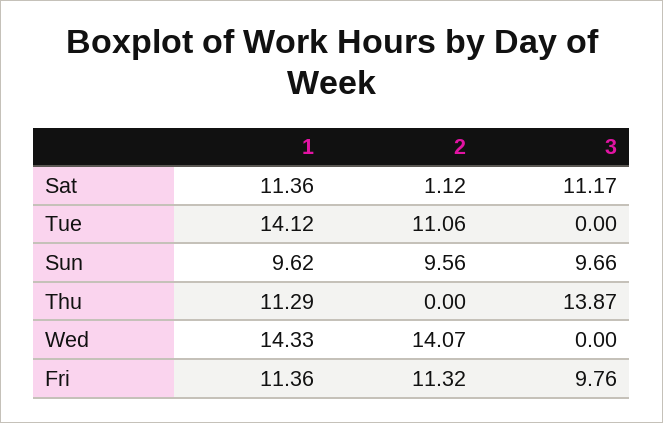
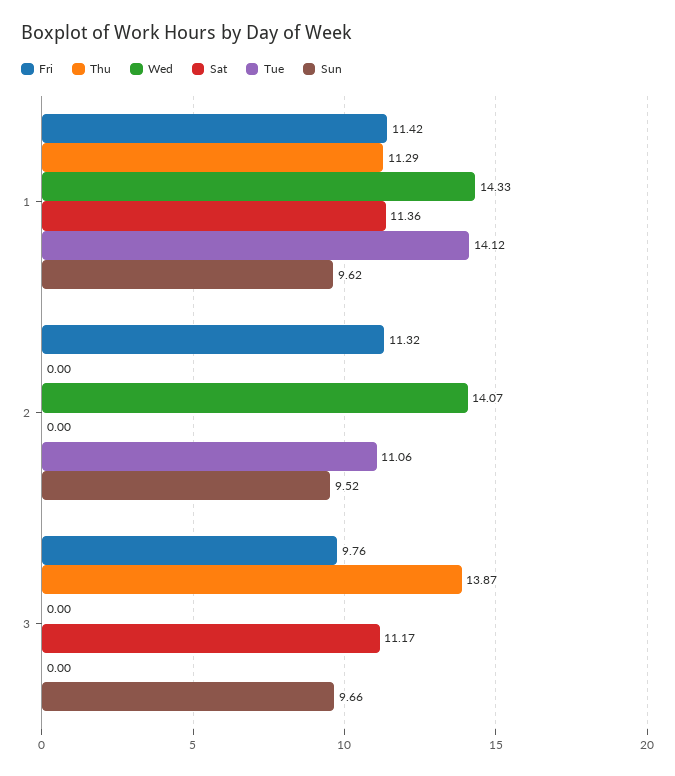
  {
    "Sat": {
      "1": 11.36,
-     "2": 1.12,
+     "2": 0,
      "3": 11.17
    },
    "Tue": {
      "1": 14.12,
      "2": 11.06,
      "3": 0
    },
    "Sun": {
      "1": 9.62,
-     "2": 9.56,
+     "2": 9.52,
      "3": 9.66
    },
    "Thu": {
      "1": 11.29,
      "2": 0,
      "3": 13.87
    },
    "Wed": {
      "1": 14.33,
      "2": 14.07,
      "3": 0
    },
    "Fri": {
-     "1": 11.36,
+     "1": 11.42,
      "2": 11.32,
      "3": 9.76
    }
  }

